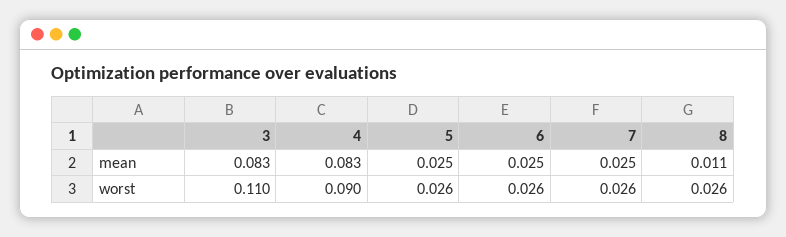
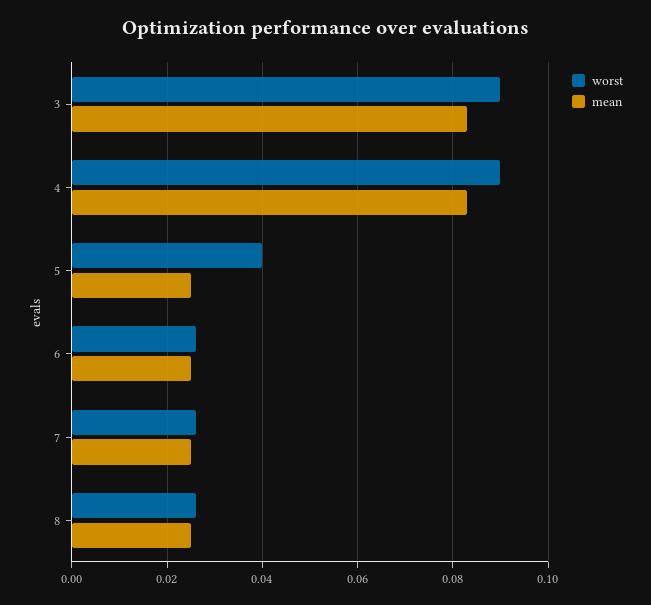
  {
    "mean": {
      "3": 0.083,
      "4": 0.083,
      "5": 0.025,
      "6": 0.025,
      "7": 0.025,
-     "8": 0.011
+     "8": 0.025
    },
    "worst": {
-     "3": 0.11,
+     "3": 0.09,
      "4": 0.09,
-     "5": 0.026,
+     "5": 0.04,
      "6": 0.026,
      "7": 0.026,
      "8": 0.026
    }
  }

